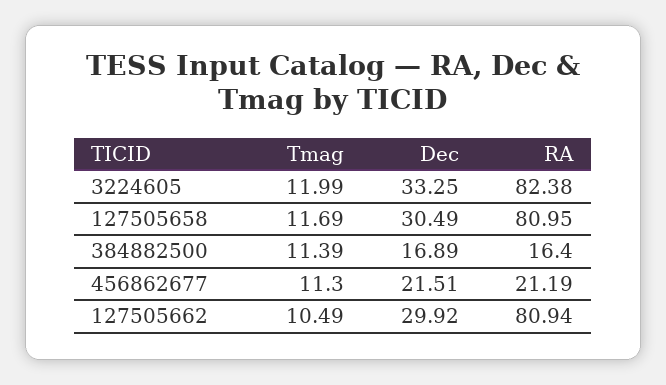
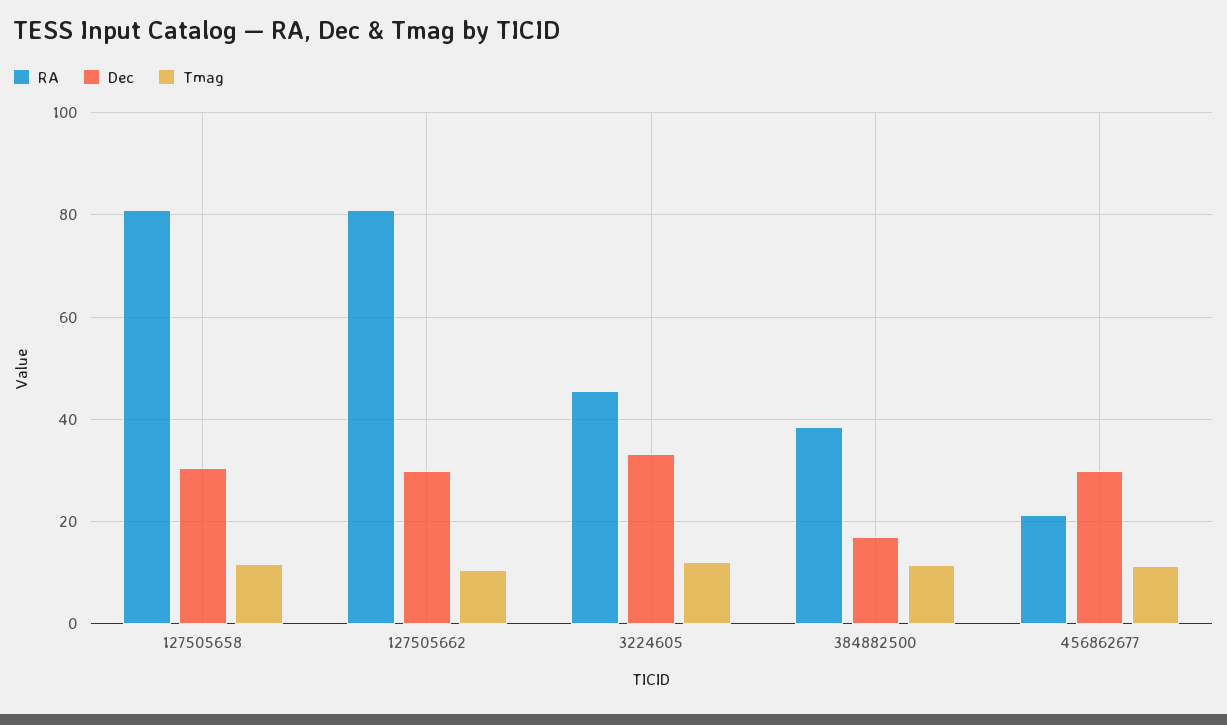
  {
    "Tmag": {
      "3224605": 11.99,
      "127505658": 11.69,
      "384882500": 11.39,
      "456862677": 11.3,
      "127505662": 10.49
    },
    "Dec": {
      "3224605": 33.25,
      "127505658": 30.49,
      "384882500": 16.89,
-     "456862677": 21.51,
+     "456862677": 30,
      "127505662": 29.92
    },
    "RA": {
-     "3224605": 82.38,
+     "3224605": 46,
      "127505658": 80.95,
-     "384882500": 16.4,
+     "384882500": 38,
      "456862677": 21.19,
      "127505662": 80.94
    }
  }

